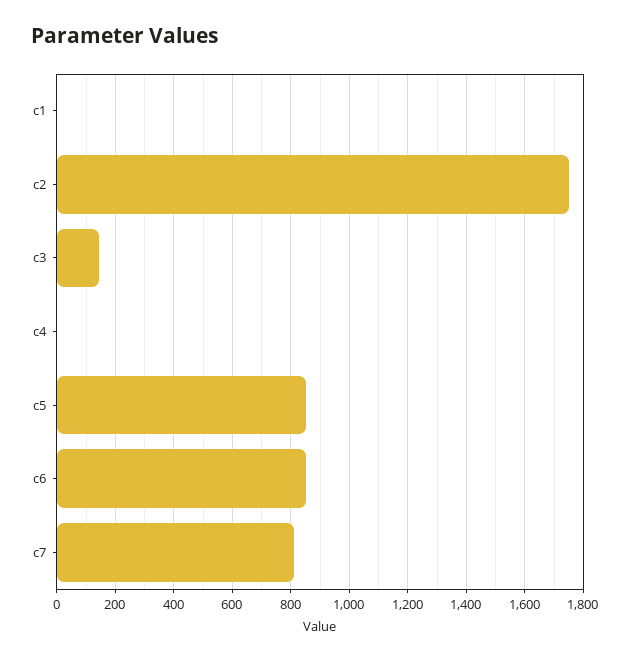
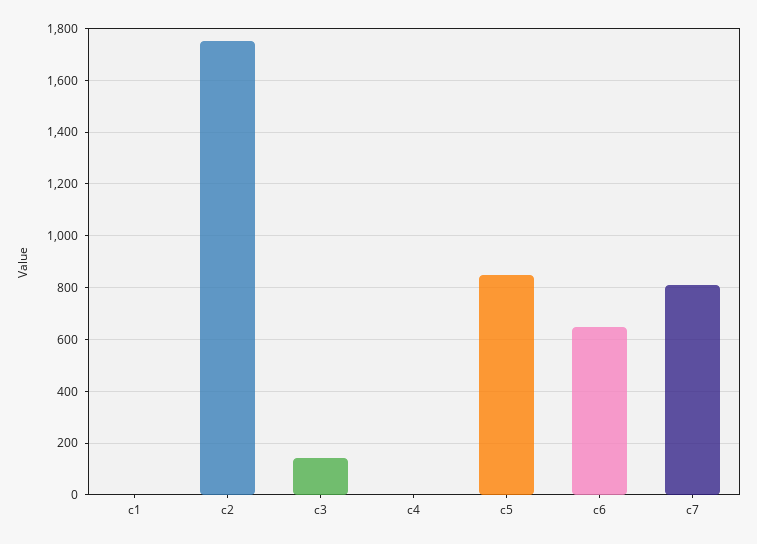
  {
    "c1": 0,
    "c2": 1750,
    "c3": 150,
    "c4": 0,
    "c5": 850,
-   "c6": 850,
+   "c6": 650,
    "c7": 800
  }

